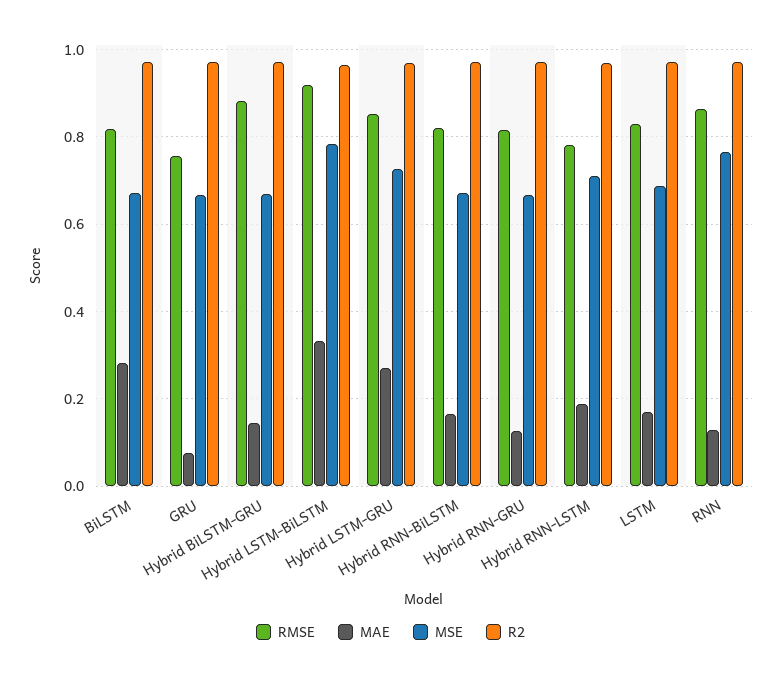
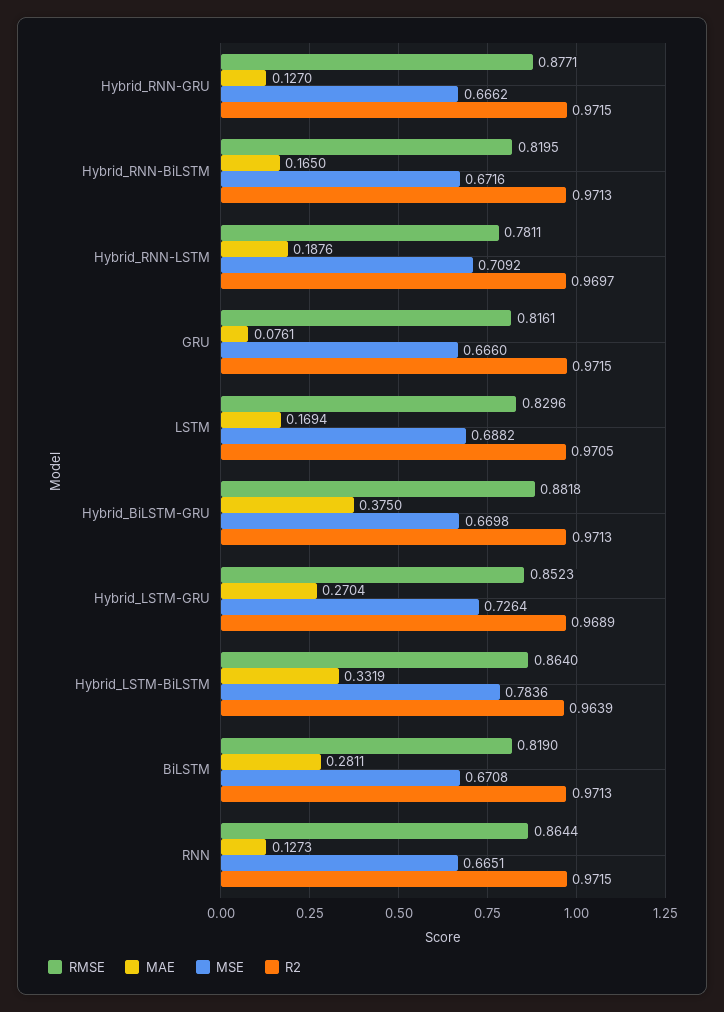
  {
    "RMSE": {
      "BiLSTM": 0.819,
-     "GRU": 0.76,
+     "GRU": 0.8161,
      "Hybrid BiLSTM-GRU": 0.8818,
-     "Hybrid LSTM-BiLSTM": 0.92,
+     "Hybrid LSTM-BiLSTM": 0.864,
      "Hybrid LSTM-GRU": 0.8523,
      "Hybrid RNN-BiLSTM": 0.8195,
-     "Hybrid RNN-GRU": 0.82,
+     "Hybrid RNN-GRU": 0.8771,
      "Hybrid RNN-LSTM": 0.7811,
      "LSTM": 0.8296,
      "RNN": 0.8644
    },
    "MAE": {
      "BiLSTM": 0.2811,
      "GRU": 0.0761,
-     "Hybrid BiLSTM-GRU": 0.14,
+     "Hybrid BiLSTM-GRU": 0.375,
      "Hybrid LSTM-BiLSTM": 0.3319,
      "Hybrid LSTM-GRU": 0.2704,
      "Hybrid RNN-BiLSTM": 0.165,
      "Hybrid RNN-GRU": 0.127,
      "Hybrid RNN-LSTM": 0.1876,
      "LSTM": 0.1694,
      "RNN": 0.1273
    },
    "MSE": {
      "BiLSTM": 0.6708,
      "GRU": 0.666,
      "Hybrid BiLSTM-GRU": 0.6698,
      "Hybrid LSTM-BiLSTM": 0.7836,
      "Hybrid LSTM-GRU": 0.7264,
      "Hybrid RNN-BiLSTM": 0.6716,
      "Hybrid RNN-GRU": 0.6662,
      "Hybrid RNN-LSTM": 0.7092,
      "LSTM": 0.6882,
-     "RNN": 0.76
+     "RNN": 0.6651
    },
    "R2": {
      "BiLSTM": 0.9713,
      "GRU": 0.9715,
      "Hybrid BiLSTM-GRU": 0.9713,
      "Hybrid LSTM-BiLSTM": 0.9639,
      "Hybrid LSTM-GRU": 0.9689,
      "Hybrid RNN-BiLSTM": 0.9713,
      "Hybrid RNN-GRU": 0.9715,
      "Hybrid RNN-LSTM": 0.9697,
      "LSTM": 0.9705,
      "RNN": 0.9715
    }
  }

